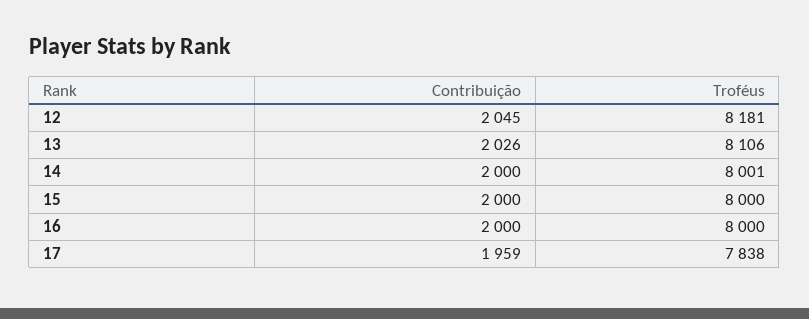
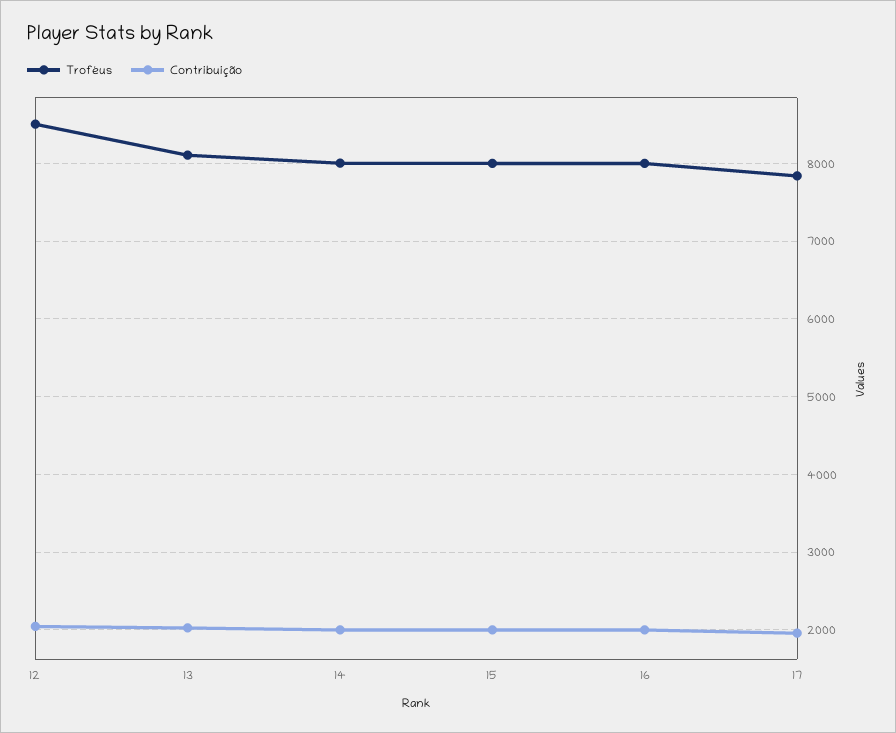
  {
    "Contribuição": {
      "12": 2045,
      "13": 2026,
      "14": 2000,
      "15": 2000,
      "16": 2000,
      "17": 1959
    },
    "Troféus": {
-     "12": 8181,
+     "12": 8500,
      "13": 8106,
      "14": 8001,
      "15": 8000,
      "16": 8000,
      "17": 7838
    }
  }

